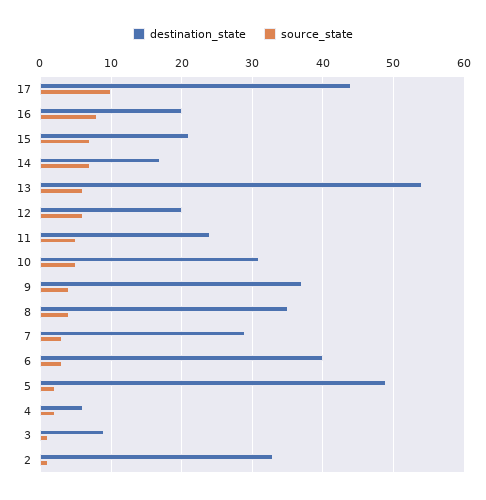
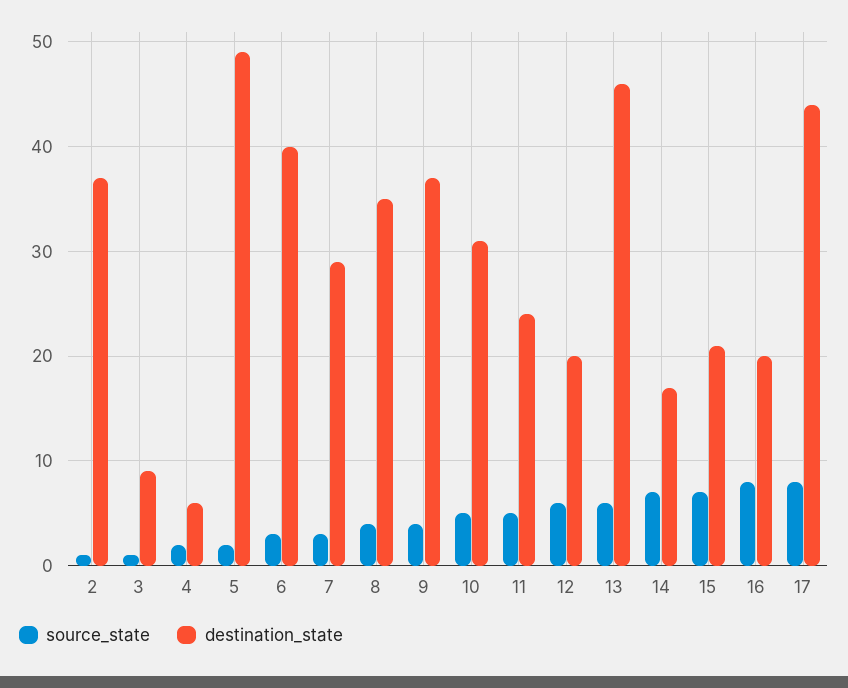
  {
    "destination_state": {
      "17": 44,
      "16": 20,
      "15": 21,
      "14": 17,
-     "13": 54,
+     "13": 46,
      "12": 20,
      "11": 24,
      "10": 31,
      "9": 37,
      "8": 35,
      "7": 29,
      "6": 40,
      "5": 49,
      "4": 6,
      "3": 9,
-     "2": 33
+     "2": 37
    },
    "source_state": {
-     "17": 10,
+     "17": 8,
      "16": 8,
      "15": 7,
      "14": 7,
      "13": 6,
      "12": 6,
      "11": 5,
      "10": 5,
      "9": 4,
      "8": 4,
      "7": 3,
      "6": 3,
      "5": 2,
      "4": 2,
      "3": 1,
      "2": 1
    }
  }

